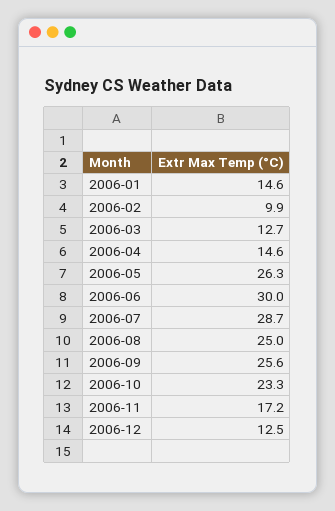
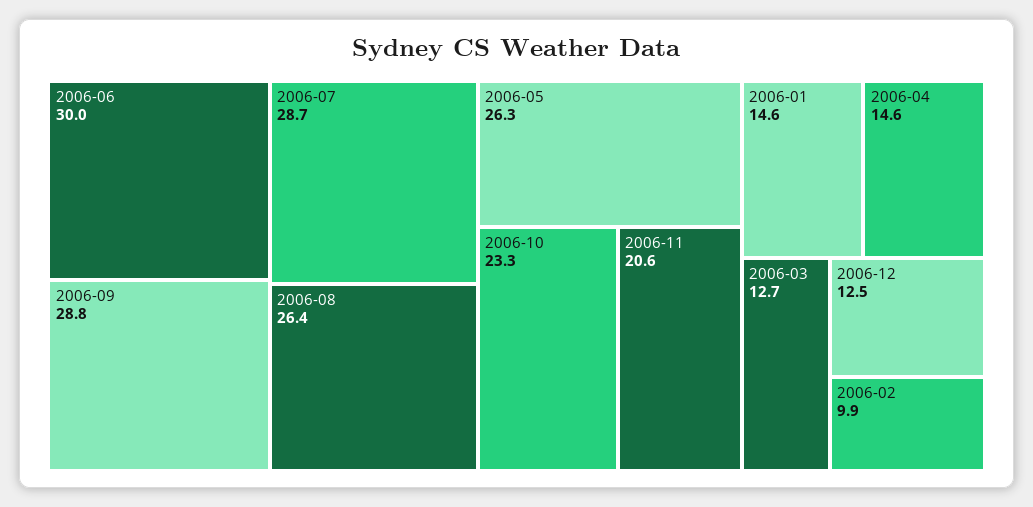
  {
    "2006-01": 14.6,
    "2006-02": 9.9,
    "2006-03": 12.7,
    "2006-04": 14.6,
    "2006-05": 26.3,
    "2006-06": 30,
    "2006-07": 28.7,
-   "2006-08": 25,
+   "2006-08": 26.4,
-   "2006-09": 25.6,
+   "2006-09": 28.8,
    "2006-10": 23.3,
-   "2006-11": 17.2,
+   "2006-11": 20.6,
    "2006-12": 12.5
  }

